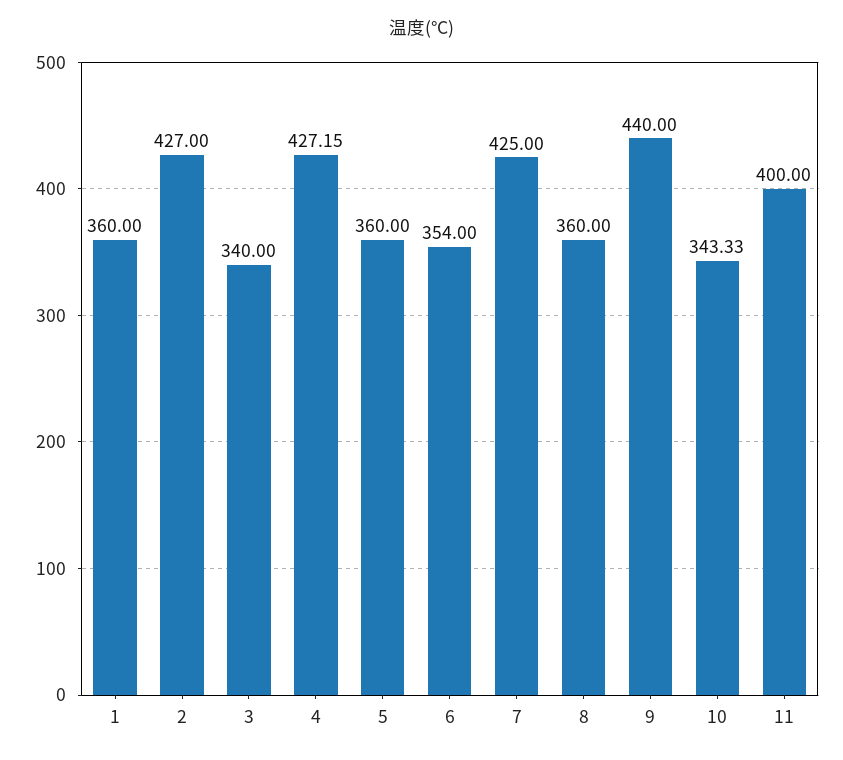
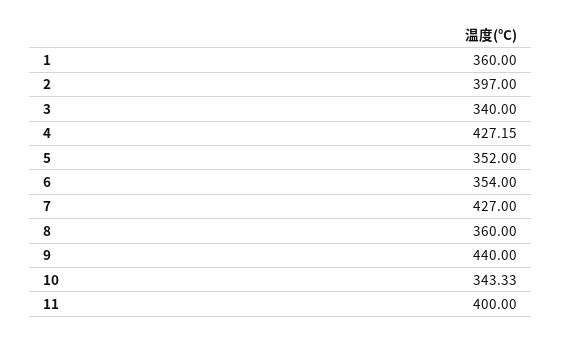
  {
    "1": 360,
-   "2": 427,
+   "2": 397,
    "3": 340,
    "4": 427.15,
-   "5": 360,
+   "5": 352,
    "6": 354,
-   "7": 425,
+   "7": 427,
    "8": 360,
    "9": 440,
    "10": 343.33,
    "11": 400
  }

